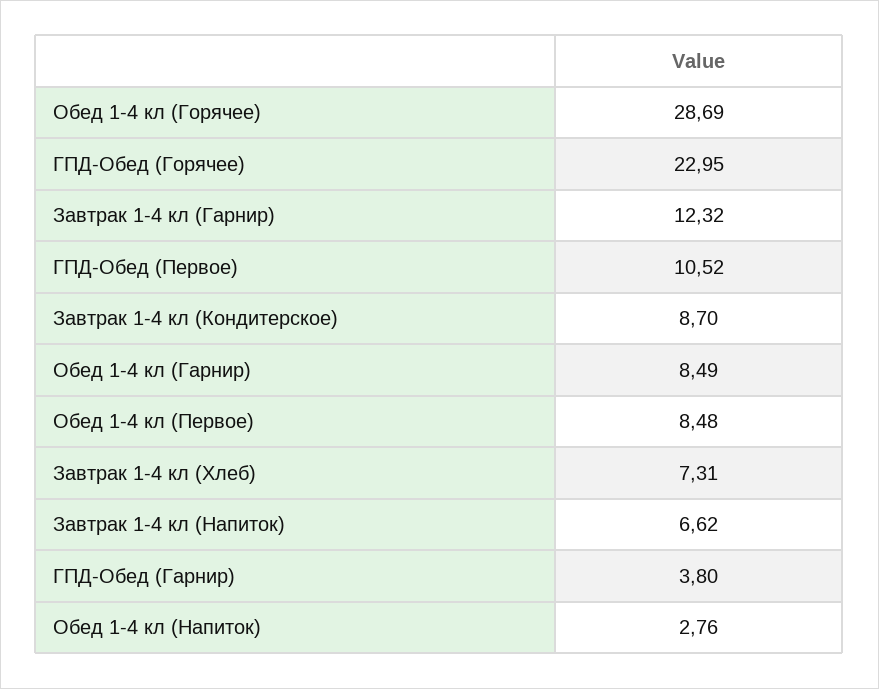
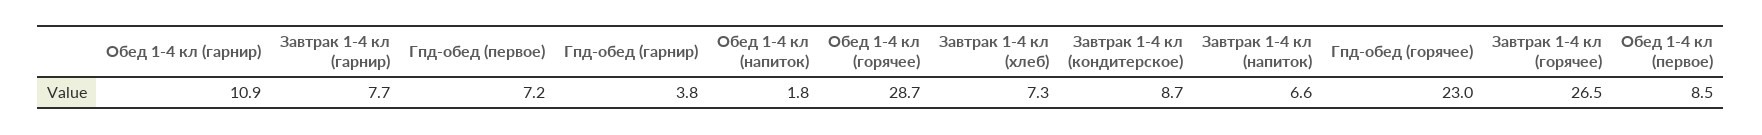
  {
    "Обед 1-4 кл (Горячее)": 28.69,
    "ГПД-Обед (Горячее)": 22.95,
-   "Завтрак 1-4 кл (Гарнир)": 12.32,
+   "Завтрак 1-4 кл (Гарнир)": 7.7,
-   "ГПД-Обед (Первое)": 10.52,
+   "ГПД-Обед (Первое)": 7.2,
    "Завтрак 1-4 кл (Кондитерское)": 8.7,
-   "Обед 1-4 кл (Гарнир)": 8.49,
+   "Обед 1-4 кл (Гарнир)": 10.9,
    "Обед 1-4 кл (Первое)": 8.48,
    "Завтрак 1-4 кл (Хлеб)": 7.31,
    "Завтрак 1-4 кл (Напиток)": 6.62,
    "ГПД-Обед (Гарнир)": 3.8,
-   "Обед 1-4 кл (Напиток)": 2.76
+   "Обед 1-4 кл (Напиток)": 1.8,
+   "Завтрак 1-4 кл (горячее)": 26.5
  }

